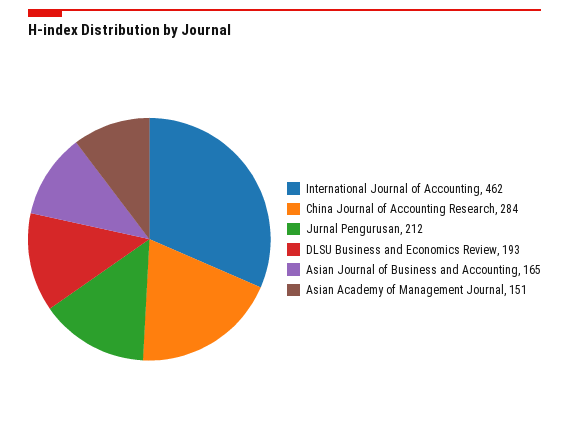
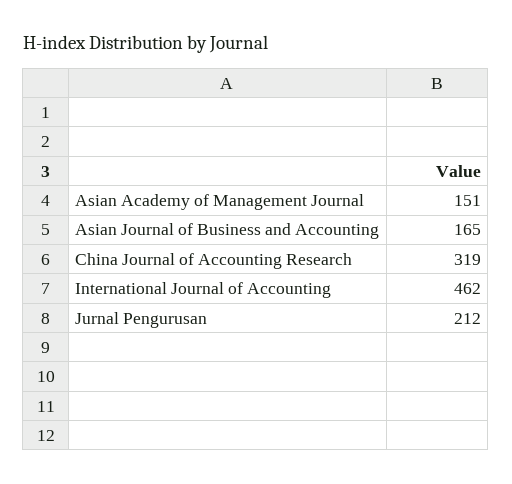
  {
    "International Journal of Accounting": 462,
-   "China Journal of Accounting Research": 284,
+   "China Journal of Accounting Research": 319,
    "Jurnal Pengurusan": 212,
-   "DLSU Business and Economics Review": 193,
    "Asian Journal of Business and Accounting": 165,
    "Asian Academy of Management Journal": 151
  }

